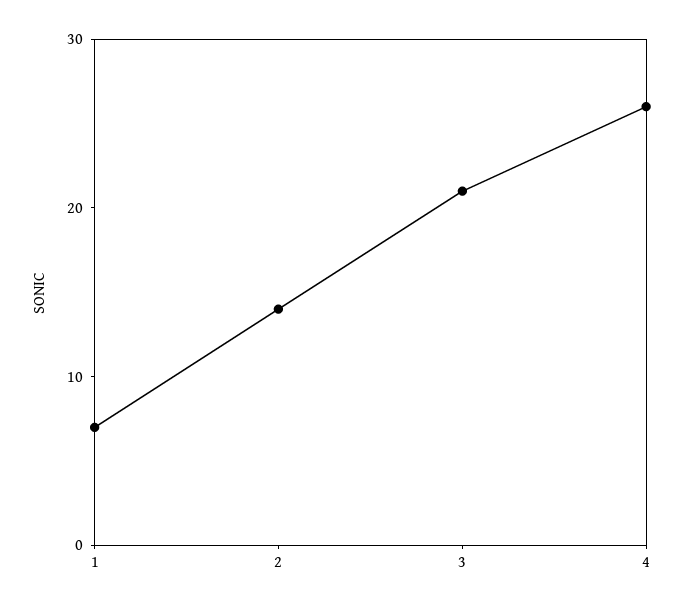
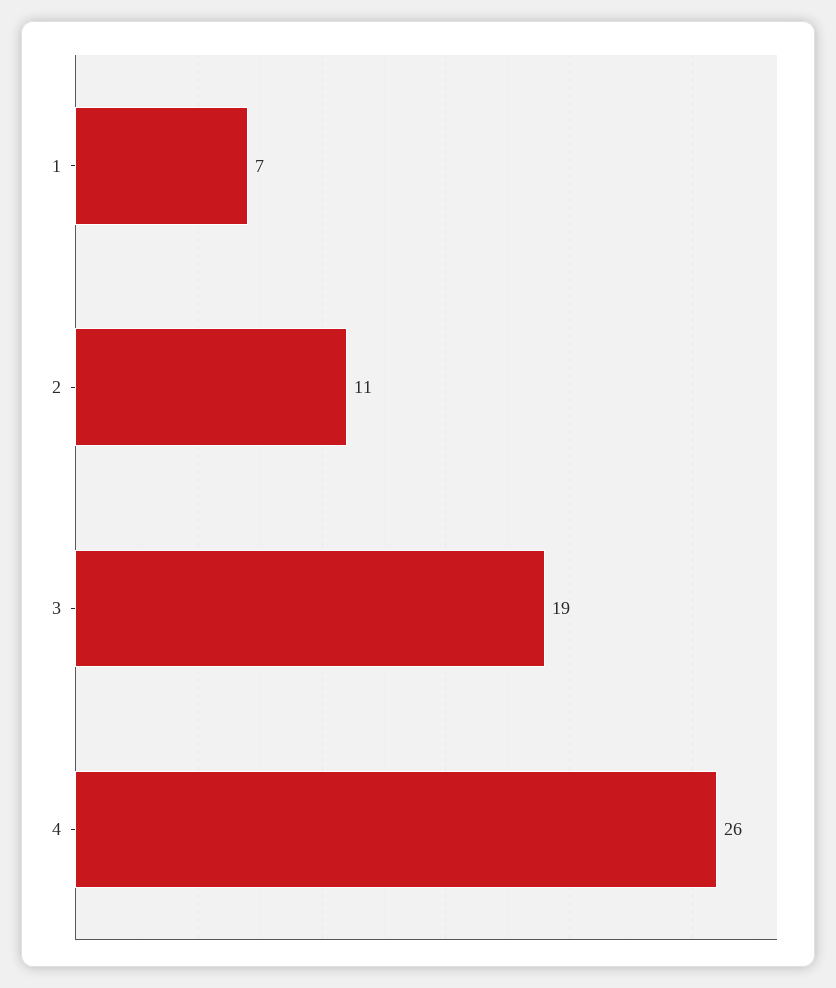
  {
    "1": 7,
-   "2": 14,
+   "2": 11,
-   "3": 21,
+   "3": 19,
    "4": 26
  }

